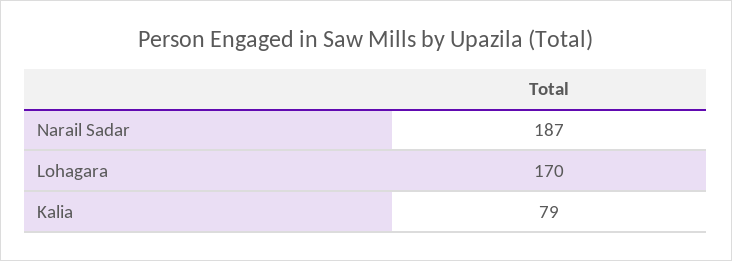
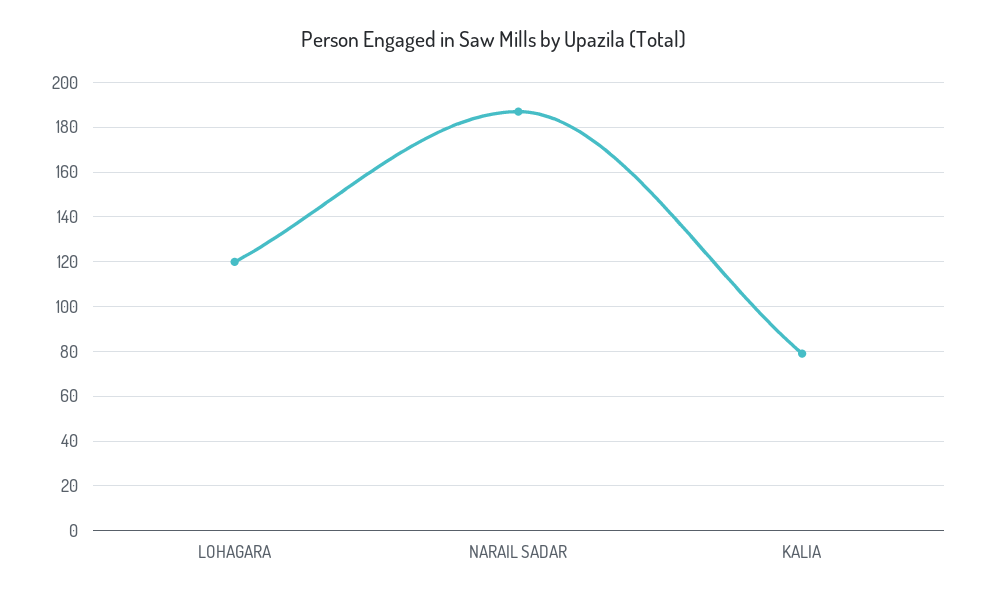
  {
    "Narail Sadar": 187,
-   "Lohagara": 170,
+   "Lohagara": 120,
    "Kalia": 79
  }

